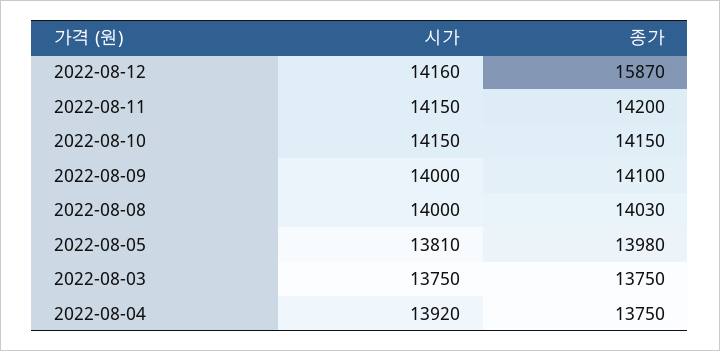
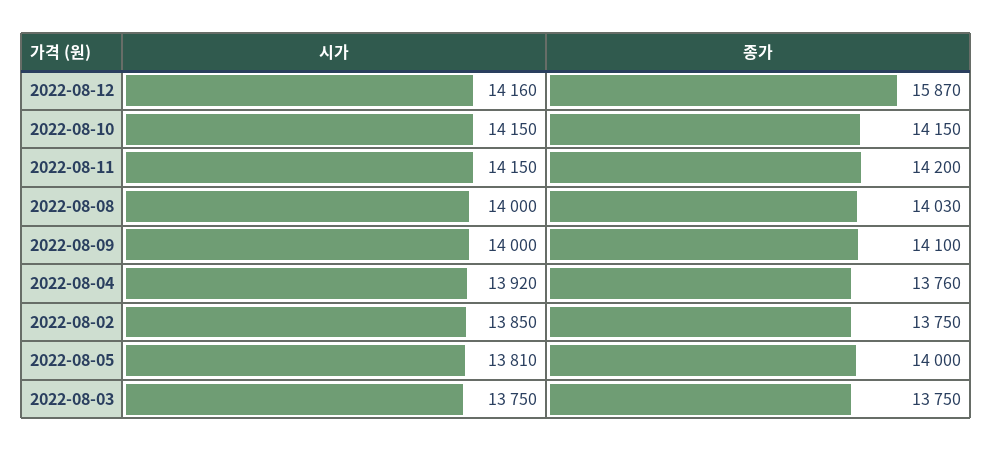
  {
    "시가": {
      "2022-08-12": 14160,
      "2022-08-11": 14150,
      "2022-08-10": 14150,
      "2022-08-09": 14000,
      "2022-08-08": 14000,
      "2022-08-05": 13810,
      "2022-08-03": 13750,
-     "2022-08-04": 13920
+     "2022-08-04": 13920,
+     "2022-08-02": 13850
    },
    "종가": {
      "2022-08-12": 15870,
      "2022-08-11": 14200,
      "2022-08-10": 14150,
      "2022-08-09": 14100,
      "2022-08-08": 14030,
-     "2022-08-05": 13980,
+     "2022-08-05": 14000,
      "2022-08-03": 13750,
-     "2022-08-04": 13750
+     "2022-08-04": 13760,
+     "2022-08-02": 13750
    }
  }

